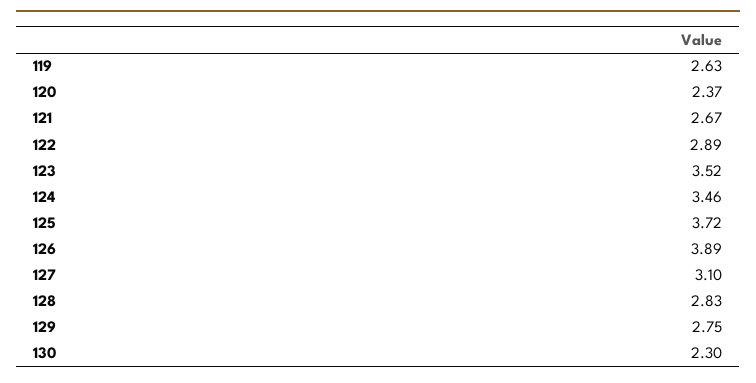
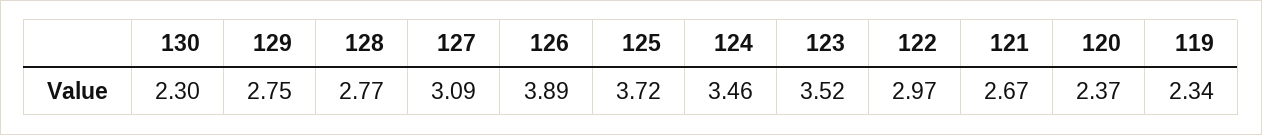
  {
-   "119": 2.63,
+   "119": 2.34,
    "120": 2.37,
    "121": 2.67,
-   "122": 2.89,
+   "122": 2.97,
    "123": 3.52,
    "124": 3.46,
    "125": 3.72,
    "126": 3.89,
-   "127": 3.1,
+   "127": 3.09,
-   "128": 2.83,
+   "128": 2.77,
    "129": 2.75,
    "130": 2.3
  }

